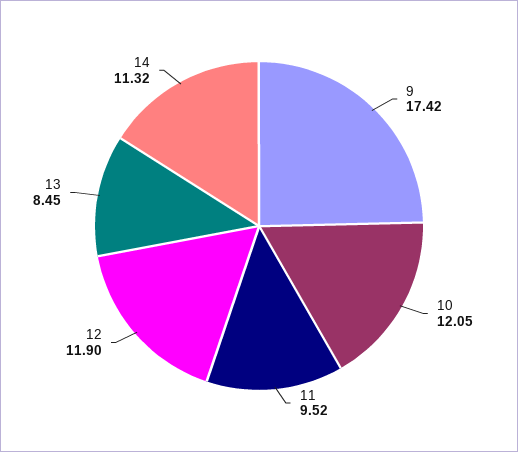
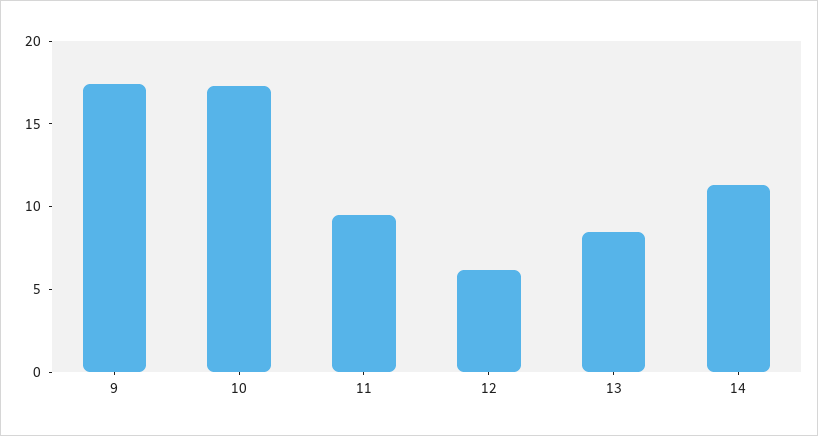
  {
    "9": 17.42,
-   "10": 12.05,
+   "10": 17,
    "11": 9.52,
-   "12": 11.9,
+   "12": 6,
    "13": 8.45,
    "14": 11.32
  }

